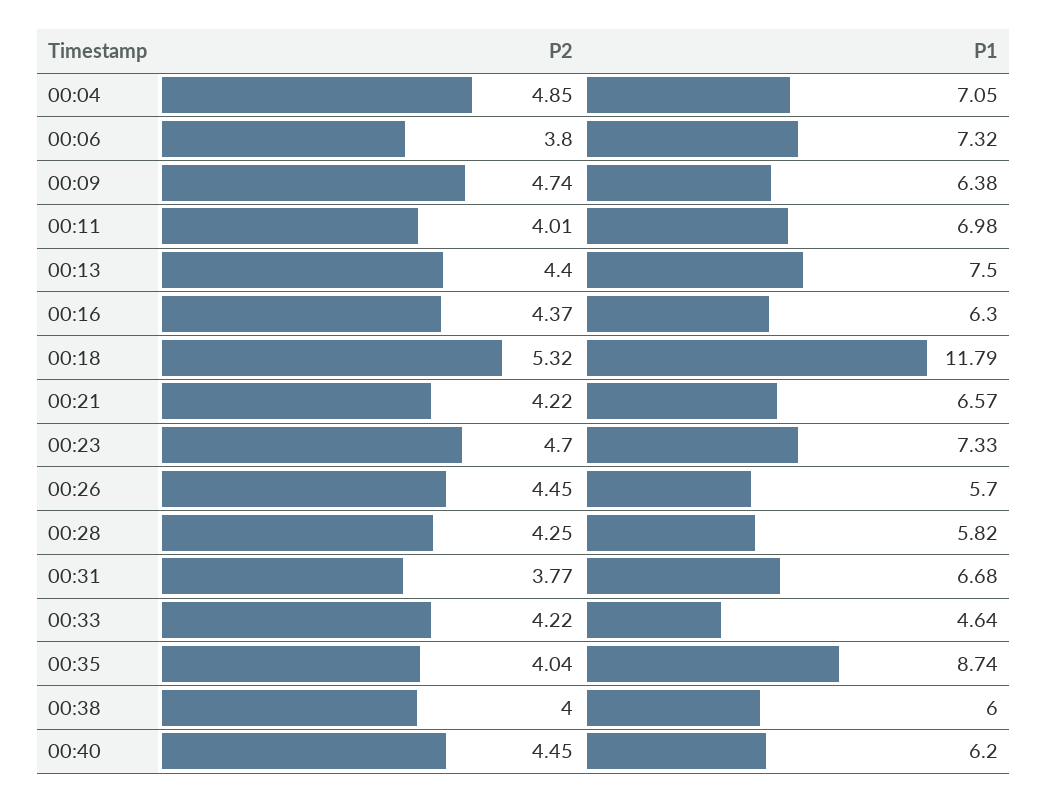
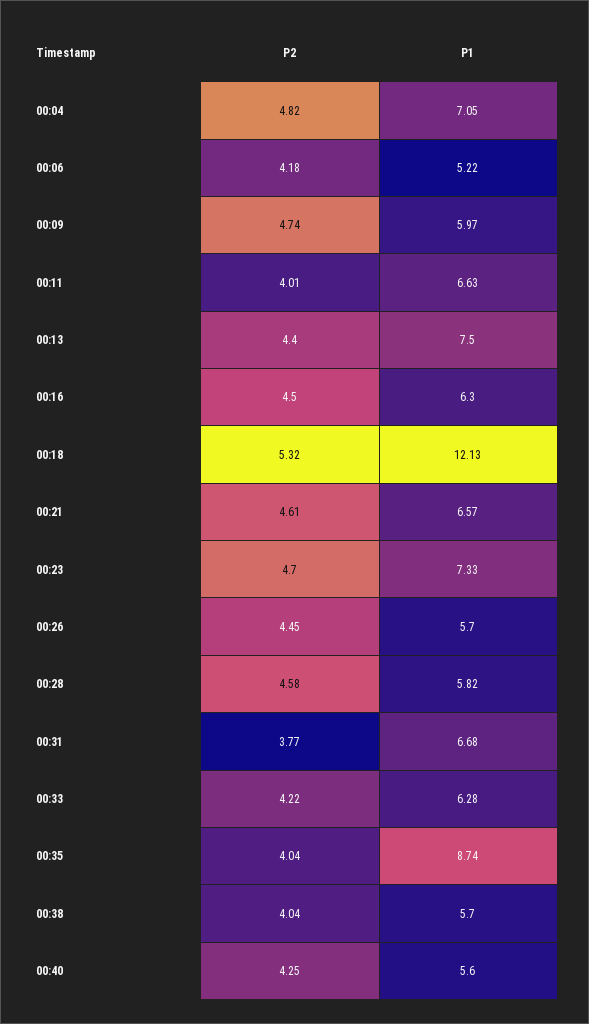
  {
    "P2": {
-     "00:04": 4.85,
+     "00:04": 4.82,
-     "00:06": 3.8,
+     "00:06": 4.18,
      "00:09": 4.74,
      "00:11": 4.01,
      "00:13": 4.4,
-     "00:16": 4.37,
+     "00:16": 4.5,
      "00:18": 5.32,
-     "00:21": 4.22,
+     "00:21": 4.61,
      "00:23": 4.7,
      "00:26": 4.45,
-     "00:28": 4.25,
+     "00:28": 4.58,
      "00:31": 3.77,
      "00:33": 4.22,
      "00:35": 4.04,
-     "00:38": 4,
+     "00:38": 4.04,
-     "00:40": 4.45
+     "00:40": 4.25
    },
    "P1": {
      "00:04": 7.05,
-     "00:06": 7.32,
+     "00:06": 5.22,
-     "00:09": 6.38,
+     "00:09": 5.97,
-     "00:11": 6.98,
+     "00:11": 6.63,
      "00:13": 7.5,
      "00:16": 6.3,
-     "00:18": 11.79,
+     "00:18": 12.13,
      "00:21": 6.57,
      "00:23": 7.33,
      "00:26": 5.7,
      "00:28": 5.82,
      "00:31": 6.68,
-     "00:33": 4.64,
+     "00:33": 6.28,
      "00:35": 8.74,
-     "00:38": 6,
+     "00:38": 5.7,
-     "00:40": 6.2
+     "00:40": 5.6
    }
  }

